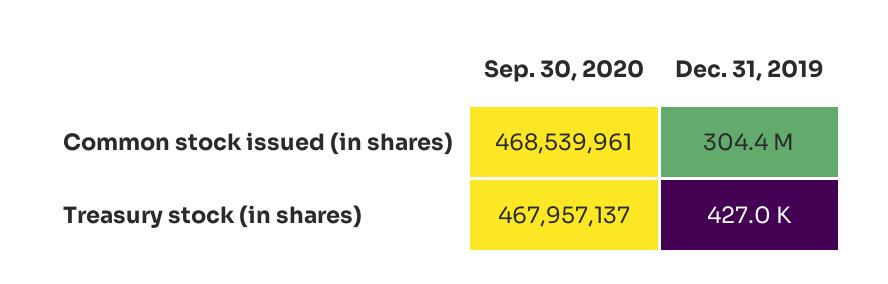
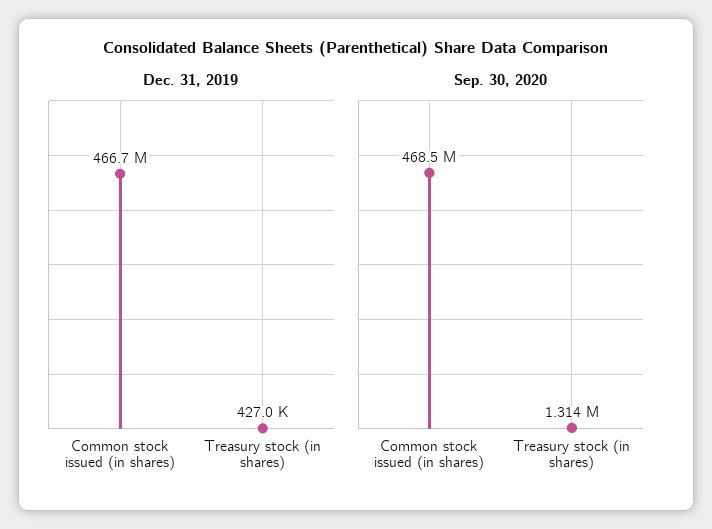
  {
    "Sep. 30, 2020": {
      "Common stock issued (in shares)": 468539961,
-     "Treasury stock (in shares)": 467957137
+     "Treasury stock (in shares)": 1314000
    },
    "Dec. 31, 2019": {
-     "Common stock issued (in shares)": 304400000,
+     "Common stock issued (in shares)": 466700000,
      "Treasury stock (in shares)": 427000
    }
  }

